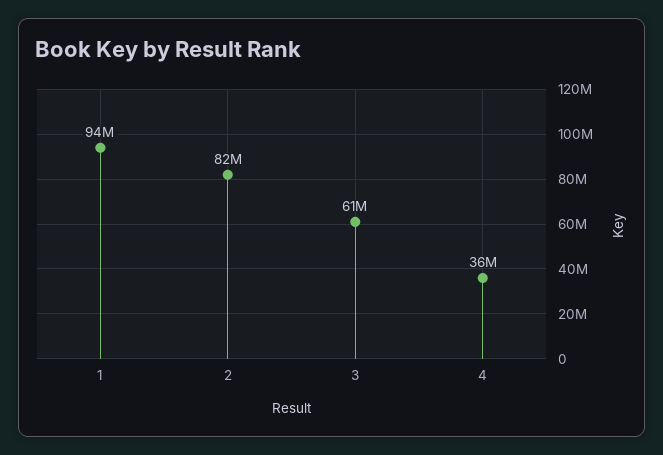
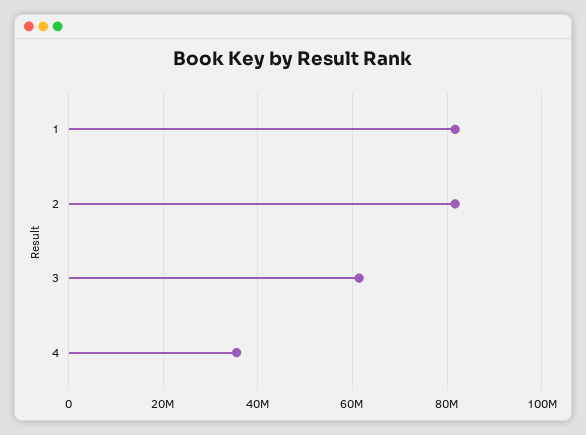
  {
-   "1": 94000000,
+   "1": 82000000,
    "2": 82000000,
    "3": 61000000,
    "4": 36000000
  }

